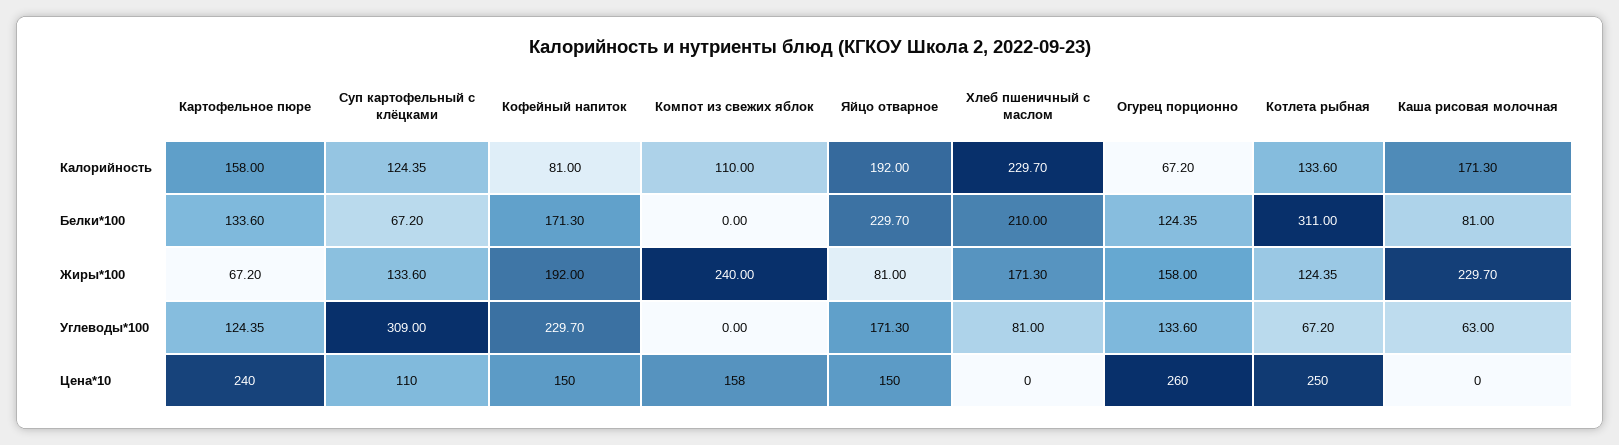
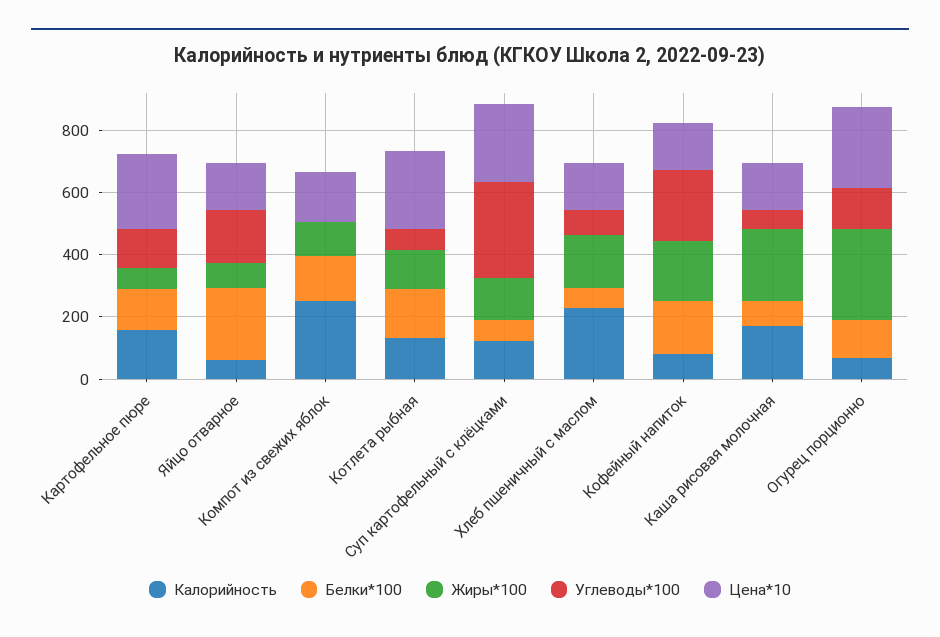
  {
    "Калорийность": {
      "Картофельное пюре": 158,
      "Суп картофельный с клёцками": 124.35,
      "Кофейный напиток": 81,
-     "Компот из свежих яблок": 110,
+     "Компот из свежих яблок": 250,
-     "Яйцо отварное": 192,
+     "Яйцо отварное": 50,
      "Хлеб пшеничный с маслом": 229.7,
      "Огурец порционно": 67.2,
      "Котлета рыбная": 133.6,
      "Каша рисовая молочная": 171.3
    },
    "Белки*100": {
      "Картофельное пюре": 133.6,
      "Суп картофельный с клёцками": 67.2,
      "Кофейный напиток": 171.3,
-     "Компот из свежих яблок": 0,
+     "Компот из свежих яблок": 150,
      "Яйцо отварное": 229.7,
-     "Хлеб пшеничный с маслом": 210,
+     "Хлеб пшеничный с маслом": 50,
      "Огурец порционно": 124.35,
-     "Котлета рыбная": 311,
+     "Котлета рыбная": 150,
      "Каша рисовая молочная": 81
    },
    "Жиры*100": {
      "Картофельное пюре": 67.2,
      "Суп картофельный с клёцками": 133.6,
      "Кофейный напиток": 192,
-     "Компот из свежих яблок": 240,
+     "Компот из свежих яблок": 100,
      "Яйцо отварное": 81,
      "Хлеб пшеничный с маслом": 171.3,
-     "Огурец порционно": 158,
+     "Огурец порционно": 300,
      "Котлета рыбная": 124.35,
      "Каша рисовая молочная": 229.7
    },
    "Углеводы*100": {
      "Картофельное пюре": 124.35,
      "Суп картофельный с клёцками": 309,
      "Кофейный напиток": 229.7,
      "Компот из свежих яблок": 0,
      "Яйцо отварное": 171.3,
      "Хлеб пшеничный с маслом": 81,
      "Огурец порционно": 133.6,
      "Котлета рыбная": 67.2,
      "Каша рисовая молочная": 63
    },
    "Цена*10": {
      "Картофельное пюре": 240,
-     "Суп картофельный с клёцками": 110,
+     "Суп картофельный с клёцками": 250,
      "Кофейный напиток": 150,
      "Компот из свежих яблок": 158,
      "Яйцо отварное": 150,
-     "Хлеб пшеничный с маслом": 0,
+     "Хлеб пшеничный с маслом": 150,
      "Огурец порционно": 260,
      "Котлета рыбная": 250,
-     "Каша рисовая молочная": 0
+     "Каша рисовая молочная": 150
    }
  }

